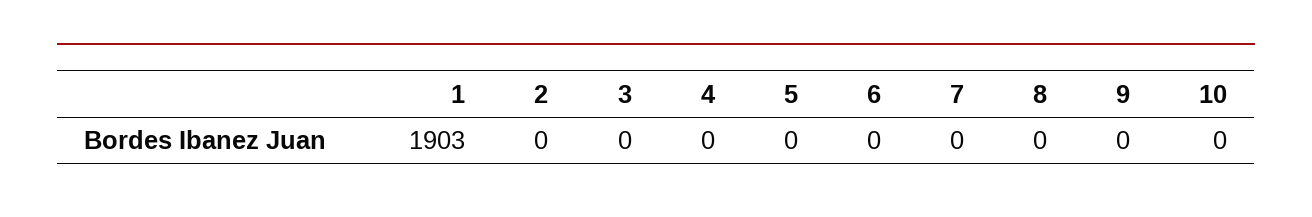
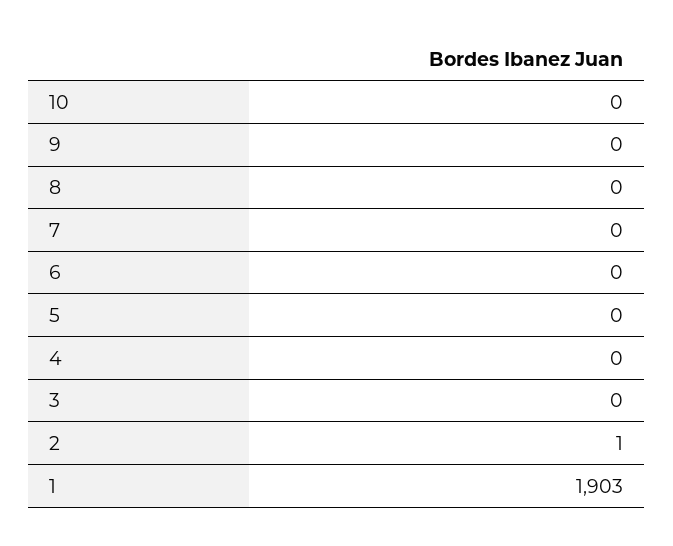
  {
    "1": 1903,
-   "2": 0,
+   "2": 1,
    "3": 0,
    "4": 0,
    "5": 0,
    "6": 0,
    "7": 0,
    "8": 0,
    "9": 0,
    "10": 0
  }

